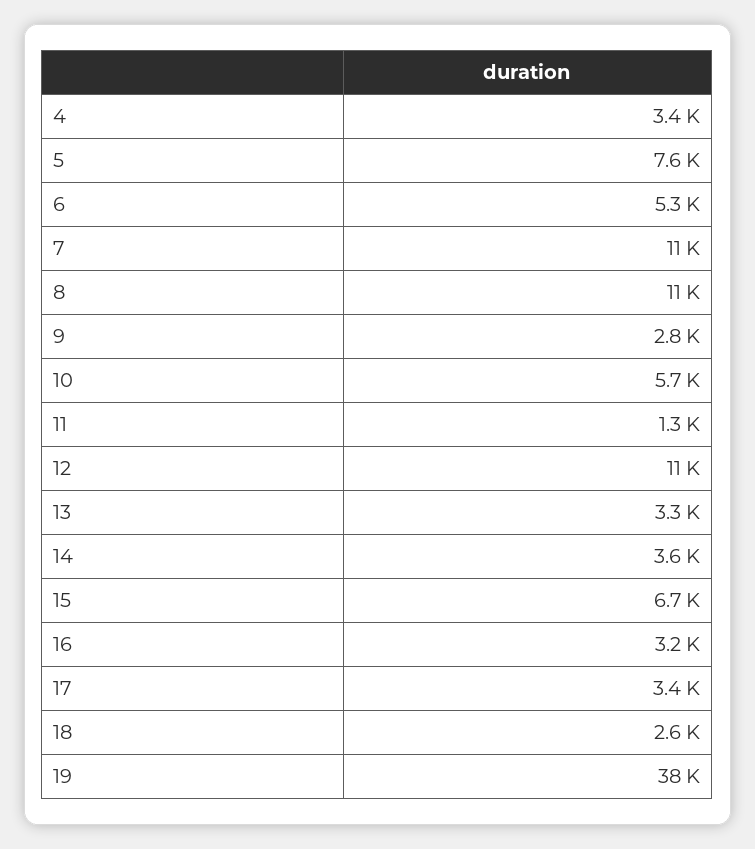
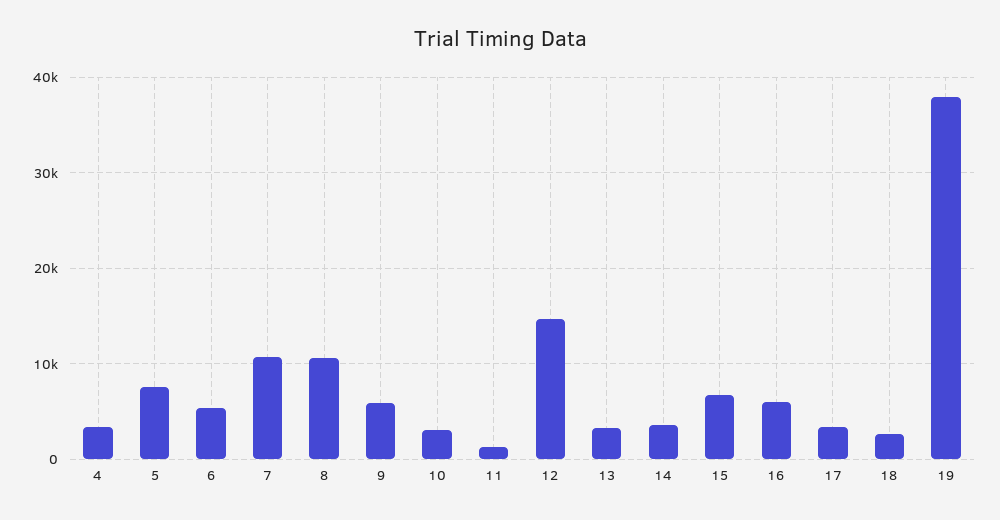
  {
    "4": 3400,
    "5": 7600,
    "6": 5300,
    "7": 11000,
    "8": 11000,
-   "9": 2800,
+   "9": 6000,
-   "10": 5700,
+   "10": 3000,
    "11": 1300,
-   "12": 11000,
+   "12": 15000,
    "13": 3300,
    "14": 3600,
    "15": 6700,
-   "16": 3200,
+   "16": 6000,
    "17": 3400,
    "18": 2600,
    "19": 38000
  }

